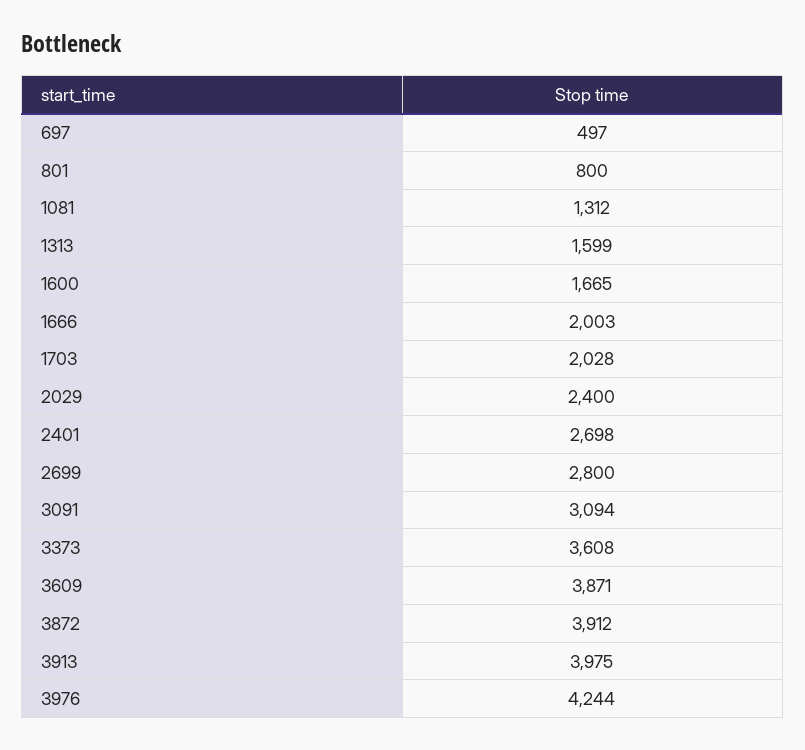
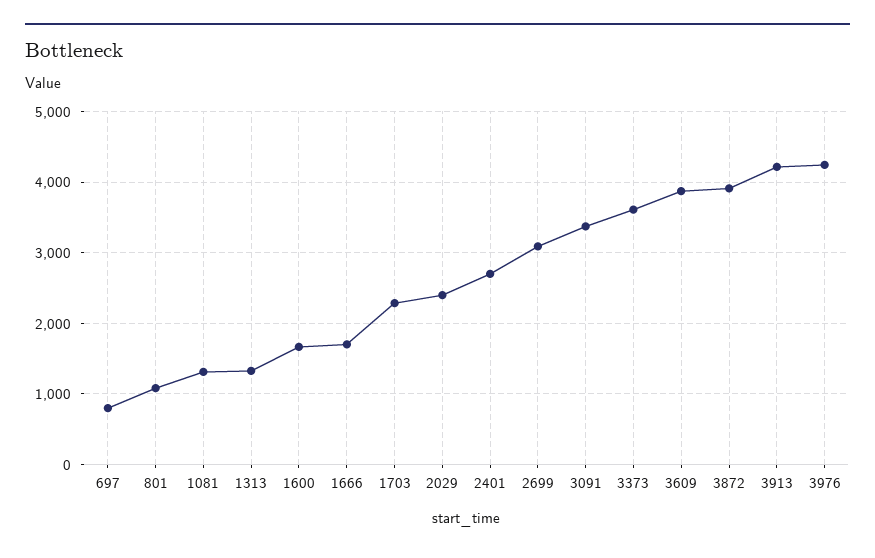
  {
-   "697": 497,
+   "697": 800,
-   "801": 800,
+   "801": 1100,
    "1081": 1312,
-   "1313": 1599,
+   "1313": 1300,
    "1600": 1665,
-   "1666": 2003,
+   "1666": 1700,
-   "1703": 2028,
+   "1703": 2300,
    "2029": 2400,
    "2401": 2698,
-   "2699": 2800,
+   "2699": 3100,
-   "3091": 3094,
+   "3091": 3400,
    "3373": 3608,
    "3609": 3871,
    "3872": 3912,
-   "3913": 3975,
+   "3913": 4200,
    "3976": 4244
  }

